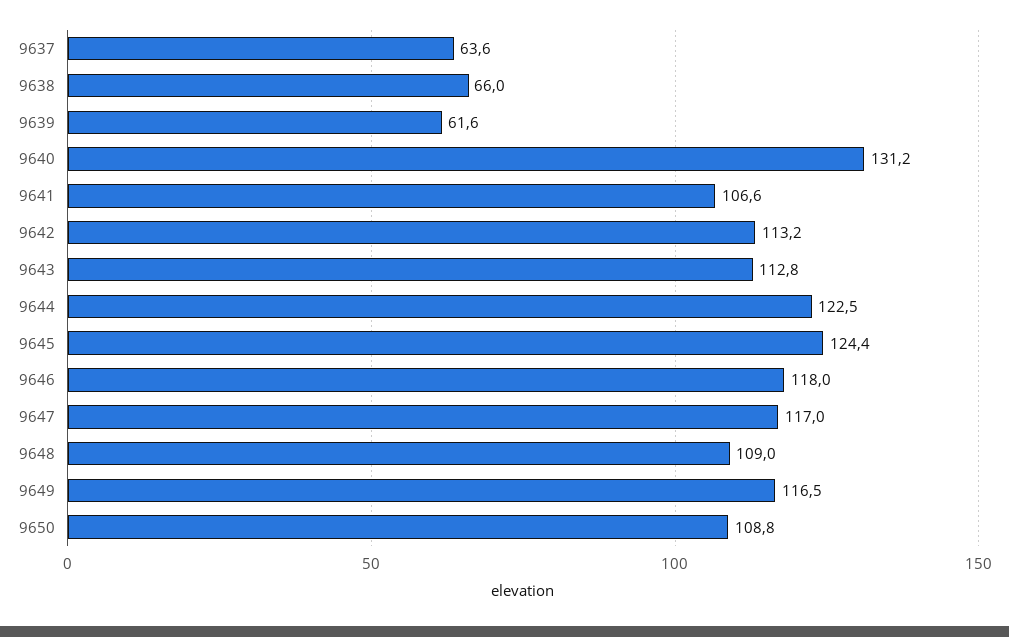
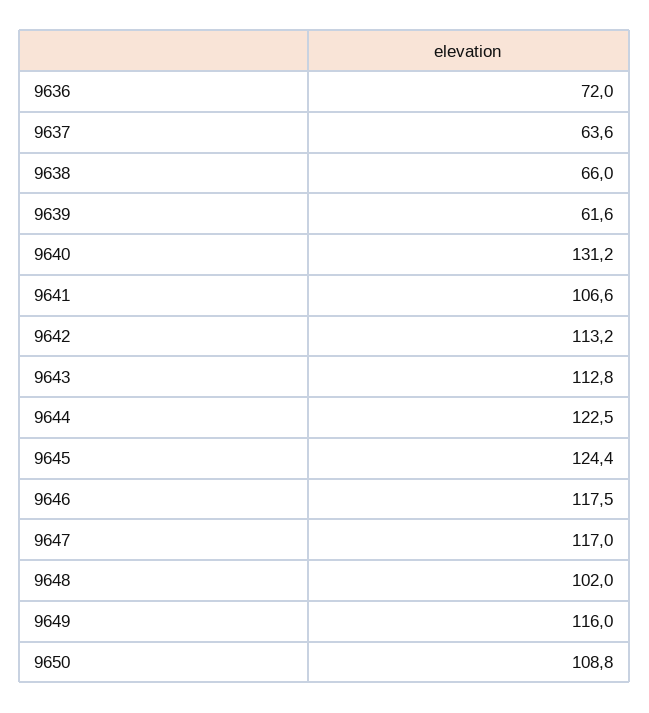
  {
    "9637": 63.6,
    "9638": 66,
    "9639": 61.6,
    "9640": 131.2,
    "9641": 106.6,
    "9642": 113.2,
    "9643": 112.8,
    "9644": 122.5,
    "9645": 124.4,
-   "9646": 118,
+   "9646": 117.5,
    "9647": 117,
-   "9648": 109,
+   "9648": 102,
-   "9649": 116.5,
+   "9649": 116,
-   "9650": 108.8
+   "9650": 108.8,
+   "9636": 72
  }

